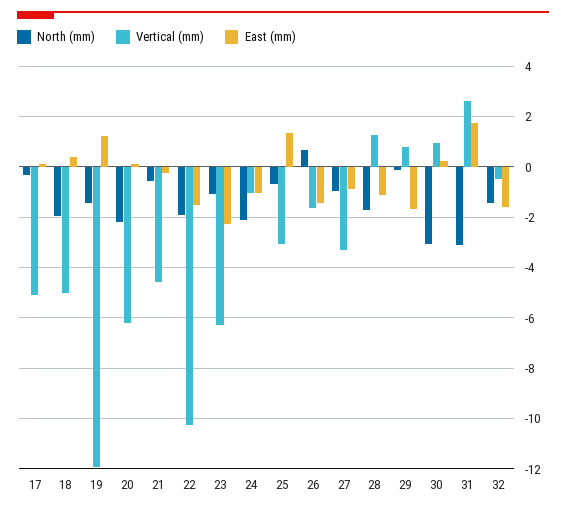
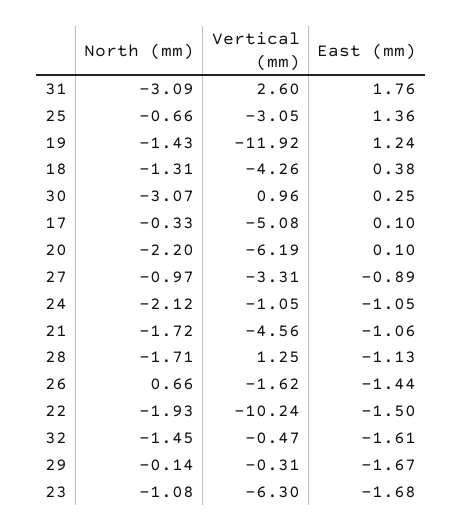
  {
    "North (mm)": {
      "17": -0.33,
-     "18": -2,
+     "18": -1.31,
      "19": -1.43,
      "20": -2.2,
-     "21": -0.5,
+     "21": -1.72,
      "22": -1.93,
      "23": -1.08,
      "24": -2.12,
      "25": -0.66,
      "26": 0.66,
      "27": -0.97,
      "28": -1.71,
      "29": -0.14,
      "30": -3.07,
      "31": -3.09,
      "32": -1.45
    },
    "Vertical (mm)": {
      "17": -5.08,
-     "18": -5,
+     "18": -4.26,
      "19": -11.92,
      "20": -6.19,
      "21": -4.56,
      "22": -10.24,
      "23": -6.3,
      "24": -1.05,
      "25": -3.05,
      "26": -1.62,
      "27": -3.31,
      "28": 1.25,
-     "29": 0.75,
+     "29": -0.31,
      "30": 0.96,
      "31": 2.6,
      "32": -0.47
    },
    "East (mm)": {
      "17": 0.1,
      "18": 0.38,
      "19": 1.24,
      "20": 0.1,
-     "21": -0.25,
+     "21": -1.06,
      "22": -1.5,
-     "23": -2.25,
+     "23": -1.68,
      "24": -1.05,
      "25": 1.36,
      "26": -1.44,
      "27": -0.89,
      "28": -1.13,
      "29": -1.67,
      "30": 0.25,
      "31": 1.76,
      "32": -1.61
    }
  }

